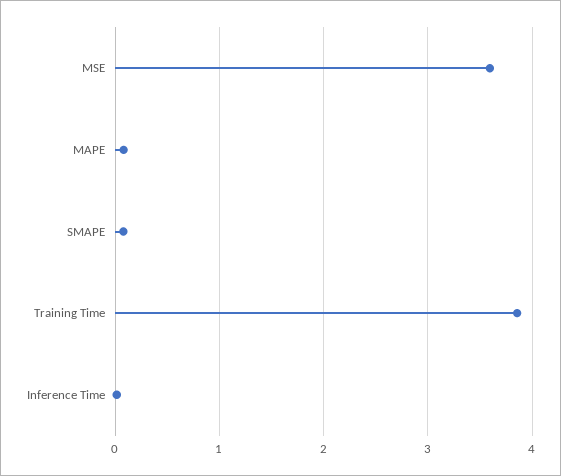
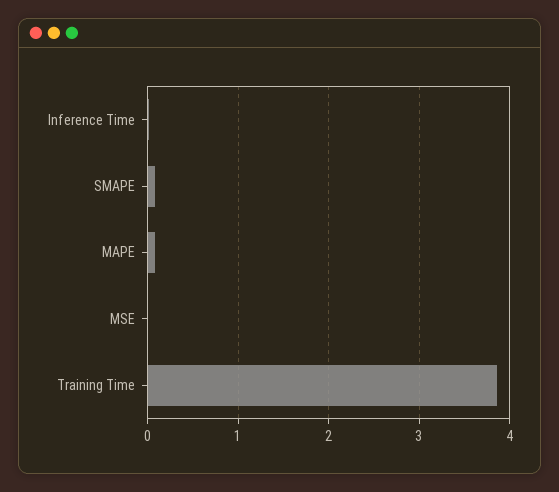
  {
-   "MSE": 3.6,
+   "MSE": 0,
    "MAPE": 0.1,
    "SMAPE": 0.1,
    "Training Time": 3.9,
    "Inference Time": 0
  }

